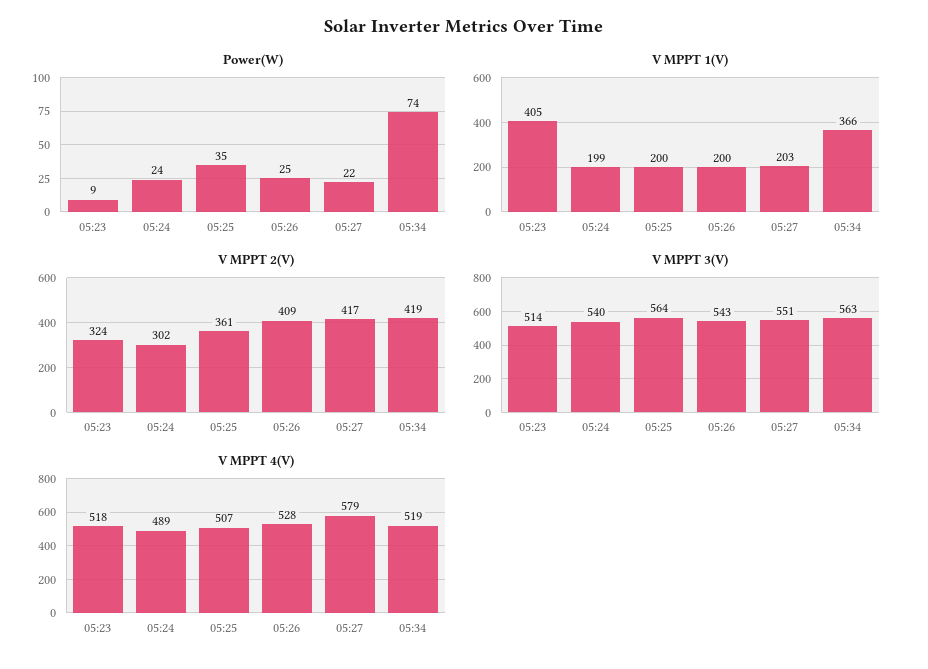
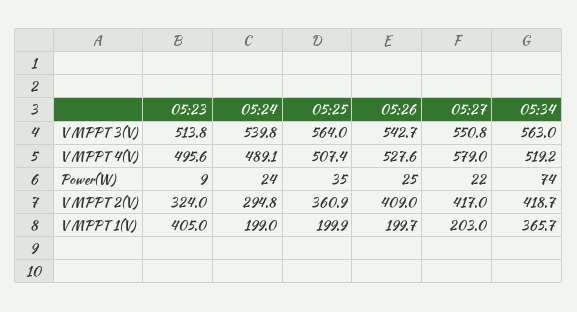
  {
    "Power(W)": {
      "05:23": 9,
      "05:24": 24,
      "05:25": 35,
      "05:26": 25,
      "05:27": 22,
      "05:34": 74
    },
    "V MPPT 1(V)": {
      "05:23": 405,
      "05:24": 199,
      "05:25": 199.9,
      "05:26": 199.7,
      "05:27": 203,
      "05:34": 365.7
    },
    "V MPPT 2(V)": {
      "05:23": 324,
-     "05:24": 302,
+     "05:24": 294.8,
      "05:25": 360.9,
      "05:26": 409,
      "05:27": 417,
      "05:34": 418.7
    },
    "V MPPT 3(V)": {
      "05:23": 513.8,
      "05:24": 539.8,
      "05:25": 564,
      "05:26": 542.7,
      "05:27": 550.8,
      "05:34": 563
    },
    "V MPPT 4(V)": {
-     "05:23": 518,
+     "05:23": 495.6,
      "05:24": 489.1,
      "05:25": 507.4,
      "05:26": 527.6,
      "05:27": 579,
      "05:34": 519.2
    }
  }

